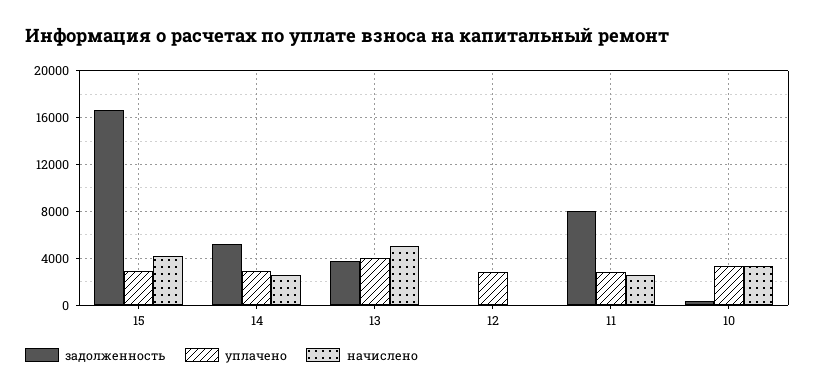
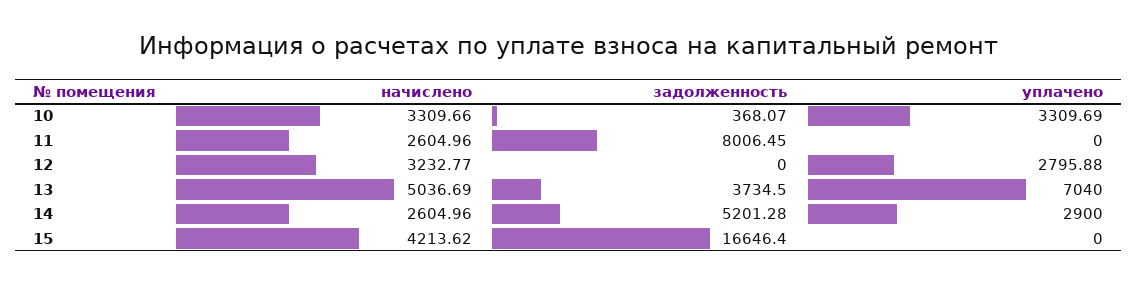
  {
    "задолженность": {
      "15": 16646.4,
      "14": 5201.28,
      "13": 3734.5,
      "12": 0,
      "11": 8006.45,
      "10": 368.07
    },
    "уплачено": {
-     "15": 3000,
+     "15": 0,
      "14": 2900,
-     "13": 4000,
+     "13": 7040,
      "12": 2795.88,
-     "11": 3000,
+     "11": 0,
      "10": 3309.69
    },
    "начислено": {
      "15": 4213.62,
      "14": 2604.96,
      "13": 5036.69,
-     "12": 0,
+     "12": 3232.77,
      "11": 2604.96,
      "10": 3309.66
    }
  }

